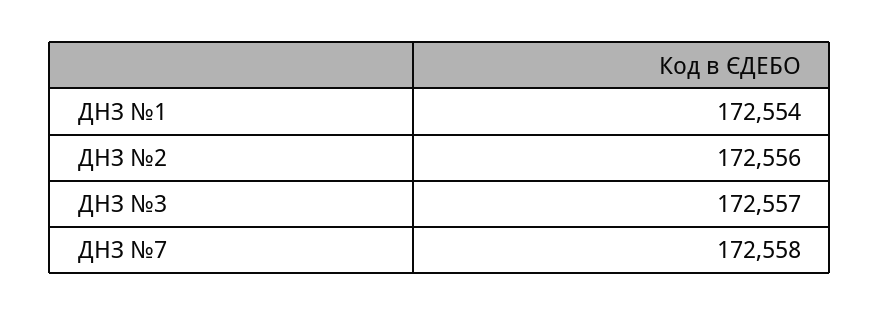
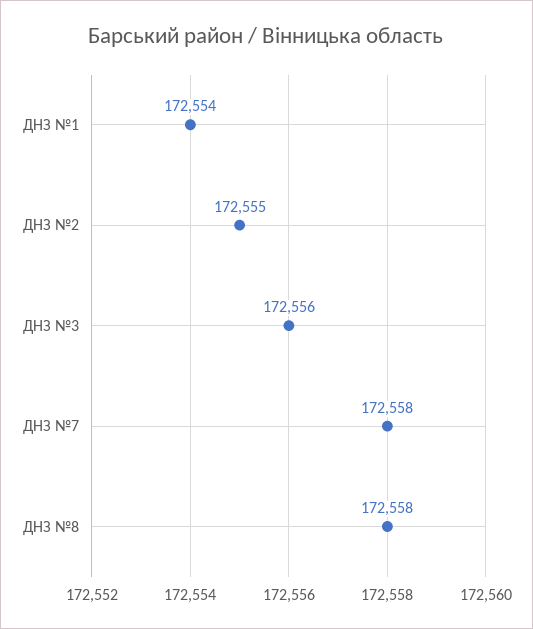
  {
    "ДНЗ №1": 172554,
-   "ДНЗ №2": 172556,
+   "ДНЗ №2": 172555,
-   "ДНЗ №3": 172557,
+   "ДНЗ №3": 172556,
-   "ДНЗ №7": 172558
+   "ДНЗ №7": 172558,
+   "ДНЗ №8": 172558
  }

